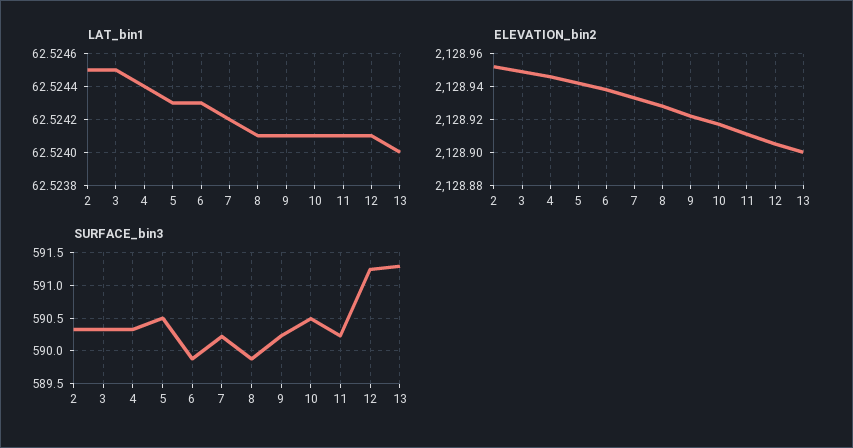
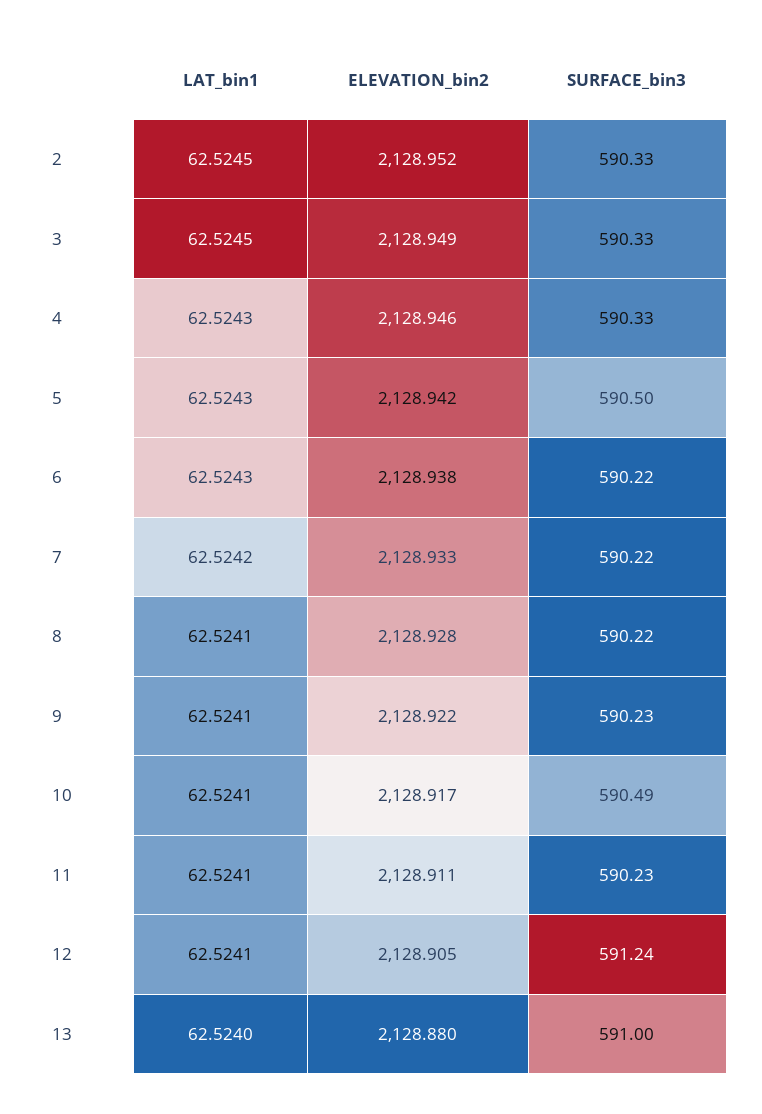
  {
    "LAT_bin1": {
      "2": 62.5245,
      "3": 62.5245,
-     "4": 62.5244,
+     "4": 62.5243,
      "5": 62.5243,
      "6": 62.5243,
      "7": 62.5242,
      "8": 62.5241,
      "9": 62.5241,
      "10": 62.5241,
      "11": 62.5241,
      "12": 62.5241,
      "13": 62.524
    },
    "ELEVATION_bin2": {
      "2": 2128.952,
      "3": 2128.949,
      "4": 2128.946,
      "5": 2128.942,
      "6": 2128.938,
      "7": 2128.933,
      "8": 2128.928,
      "9": 2128.922,
      "10": 2128.917,
      "11": 2128.911,
      "12": 2128.905,
-     "13": 2128.9
+     "13": 2128.88
    },
    "SURFACE_bin3": {
      "2": 590.33,
      "3": 590.33,
      "4": 590.33,
      "5": 590.5,
-     "6": 589.9,
+     "6": 590.22,
      "7": 590.22,
-     "8": 589.9,
+     "8": 590.22,
      "9": 590.23,
      "10": 590.49,
      "11": 590.23,
      "12": 591.24,
-     "13": 591.3
+     "13": 591
    }
  }

